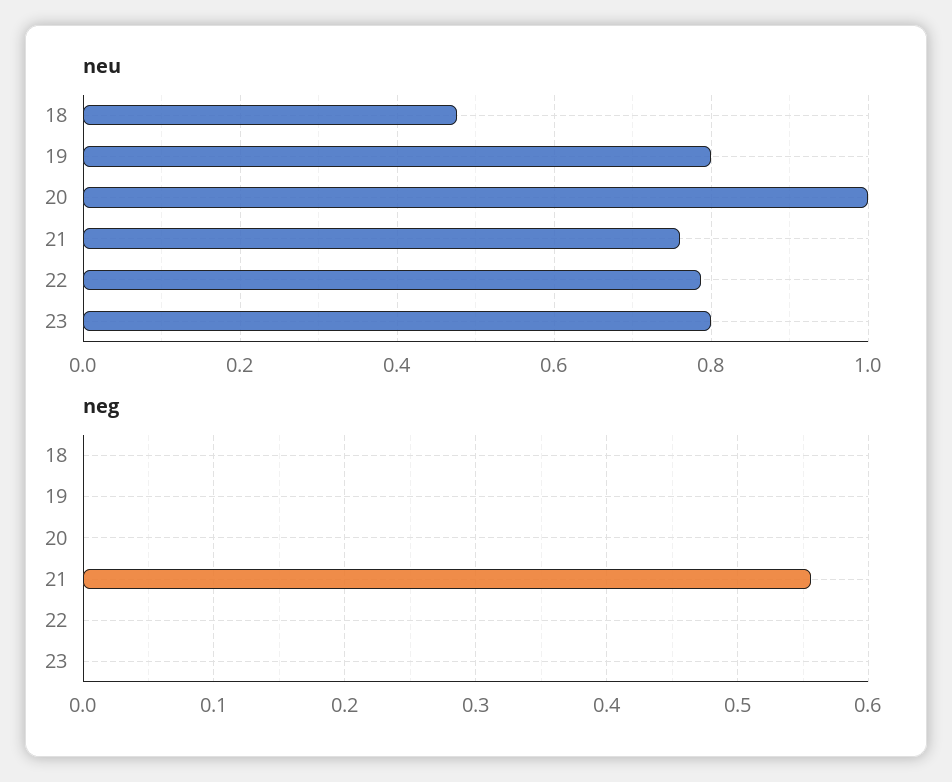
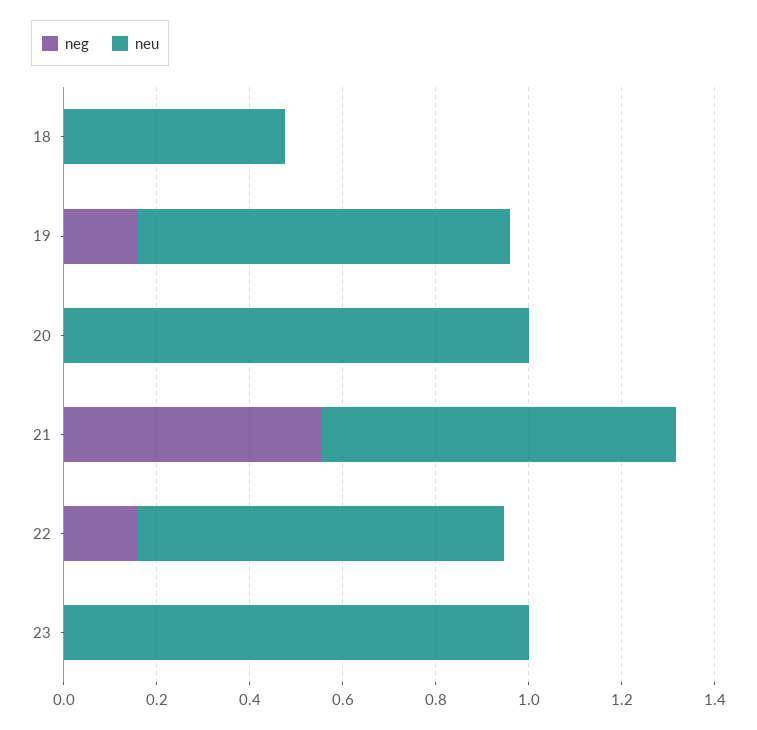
  {
    "neu": {
      "18": 0.48,
      "19": 0.8,
      "20": 1,
      "21": 0.76,
      "22": 0.78,
-     "23": 0.8
+     "23": 1
    },
    "neg": {
      "18": 0,
-     "19": 0,
+     "19": 0.15,
      "20": 0,
      "21": 0.56,
-     "22": 0,
+     "22": 0.15,
      "23": 0
    }
  }

